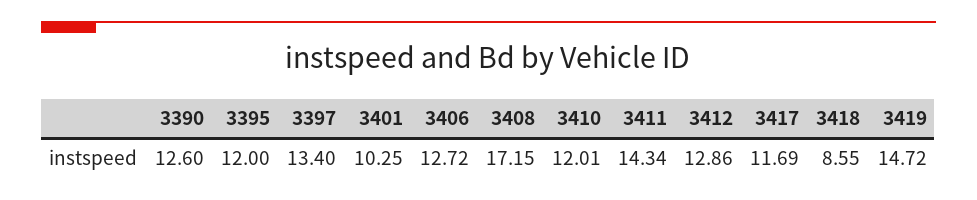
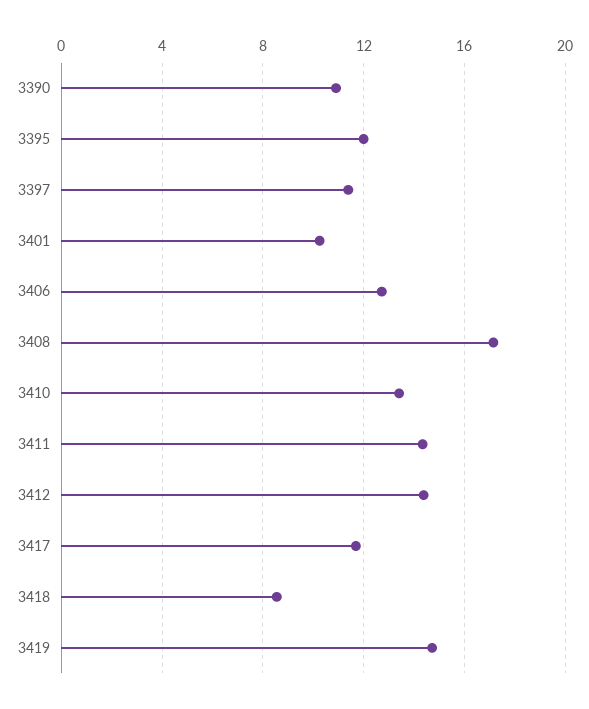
  {
-   "3390": 12.6,
+   "3390": 11,
    "3395": 12,
-   "3397": 13.4,
+   "3397": 11.5,
    "3401": 10.25,
    "3406": 12.72,
    "3408": 17.15,
-   "3410": 12.01,
+   "3410": 13.5,
    "3411": 14.34,
-   "3412": 12.86,
+   "3412": 14.5,
    "3417": 11.69,
    "3418": 8.55,
    "3419": 14.72
  }

